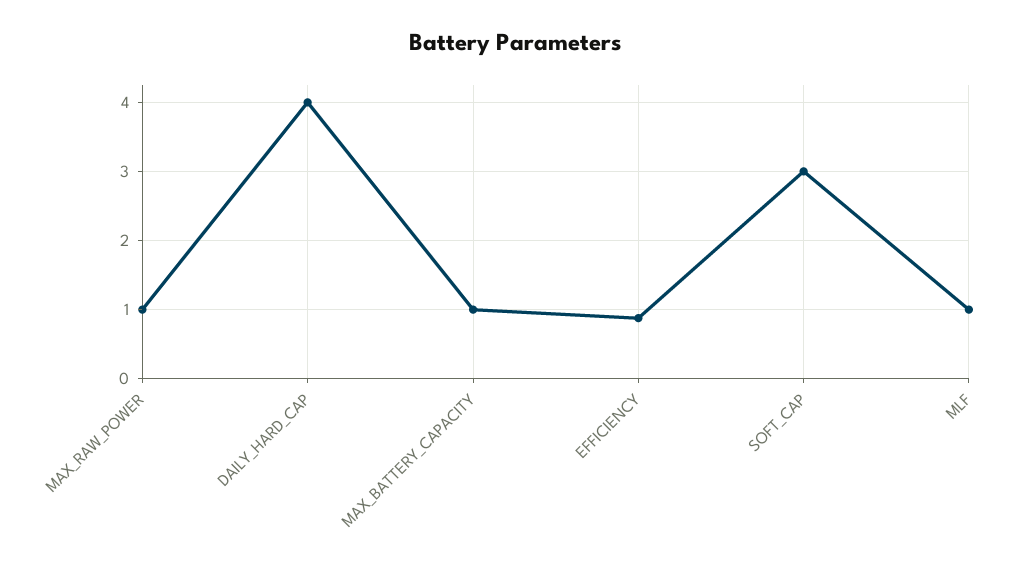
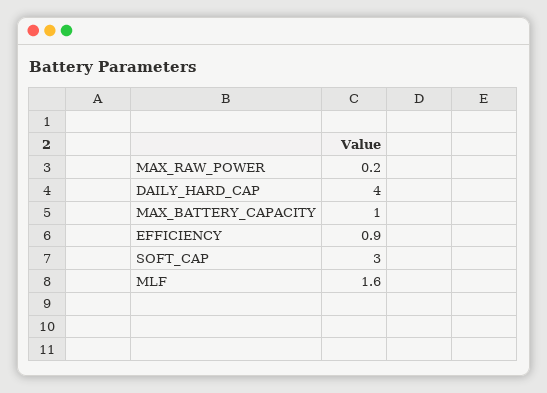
  {
-   "MAX_RAW_POWER": 1,
+   "MAX_RAW_POWER": 0.2,
    "DAILY_HARD_CAP": 4,
    "MAX_BATTERY_CAPACITY": 1,
    "EFFICIENCY": 0.9,
    "SOFT_CAP": 3,
-   "MLF": 1
+   "MLF": 1.6
  }

